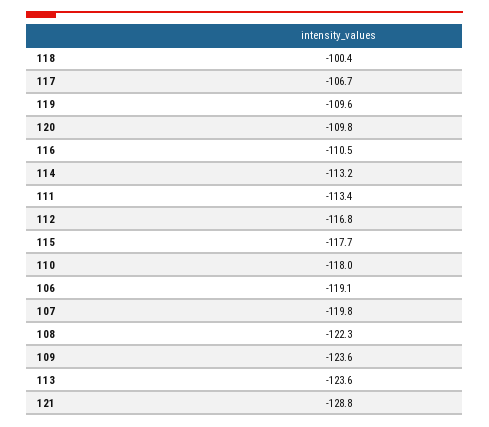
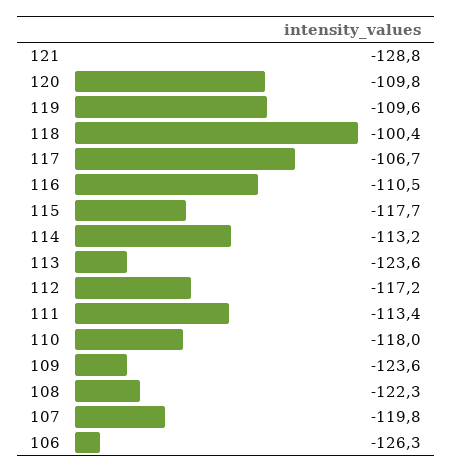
  {
    "118": -100.4,
    "117": -106.7,
    "119": -109.6,
    "120": -109.8,
    "116": -110.5,
    "114": -113.2,
    "111": -113.4,
-   "112": -116.8,
+   "112": -117.2,
    "115": -117.7,
    "110": -118,
-   "106": -119.1,
+   "106": -126.3,
    "107": -119.8,
    "108": -122.3,
    "109": -123.6,
    "113": -123.6,
    "121": -128.8
  }

